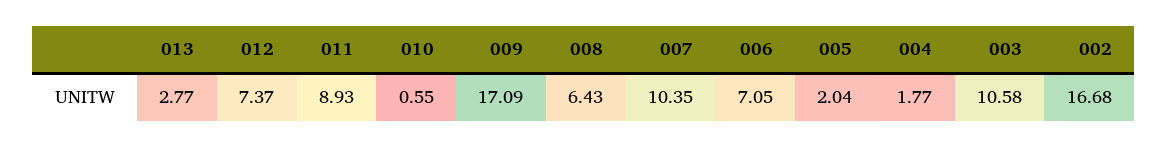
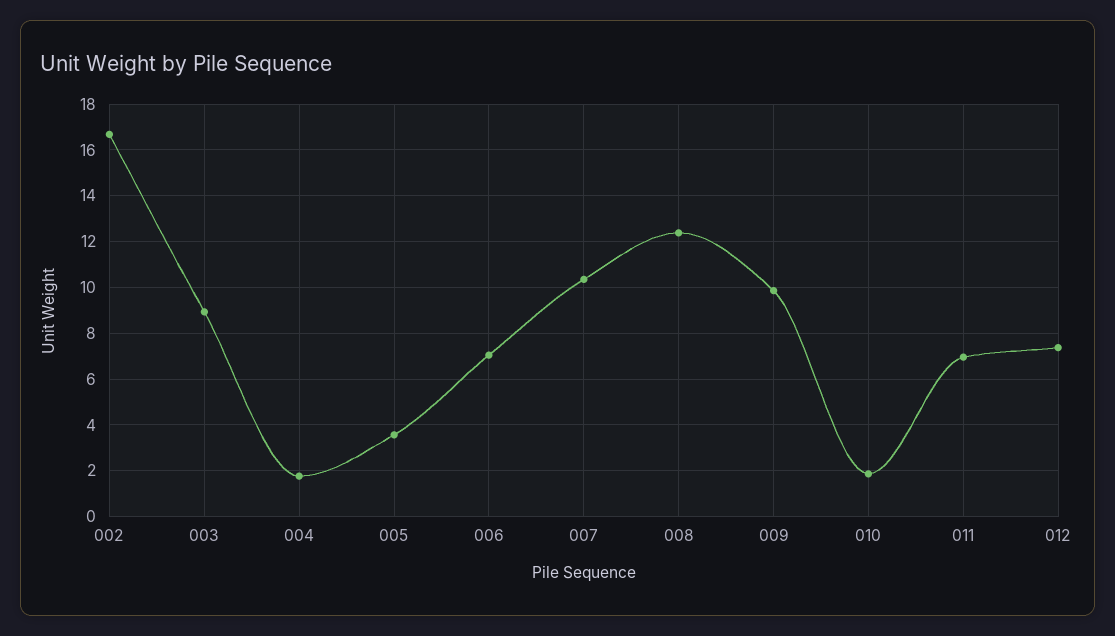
  {
-   "013": 2.77,
    "012": 7.37,
-   "011": 8.93,
+   "011": 7,
-   "010": 0.55,
+   "010": 2,
-   "009": 17.09,
+   "009": 10,
-   "008": 6.43,
+   "008": 12.5,
    "007": 10.35,
    "006": 7.05,
-   "005": 2.04,
+   "005": 3.5,
    "004": 1.77,
-   "003": 10.58,
+   "003": 9,
    "002": 16.68
  }

